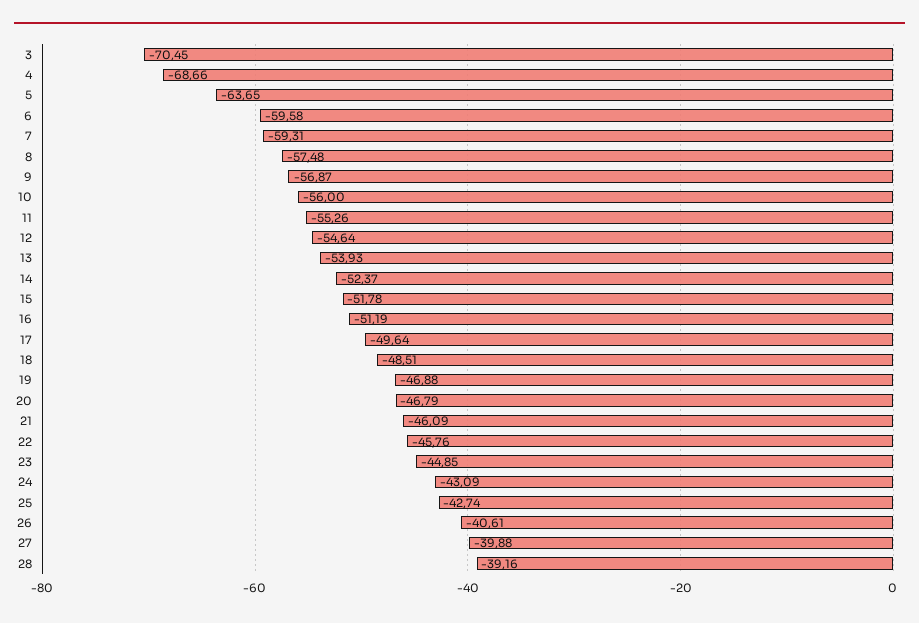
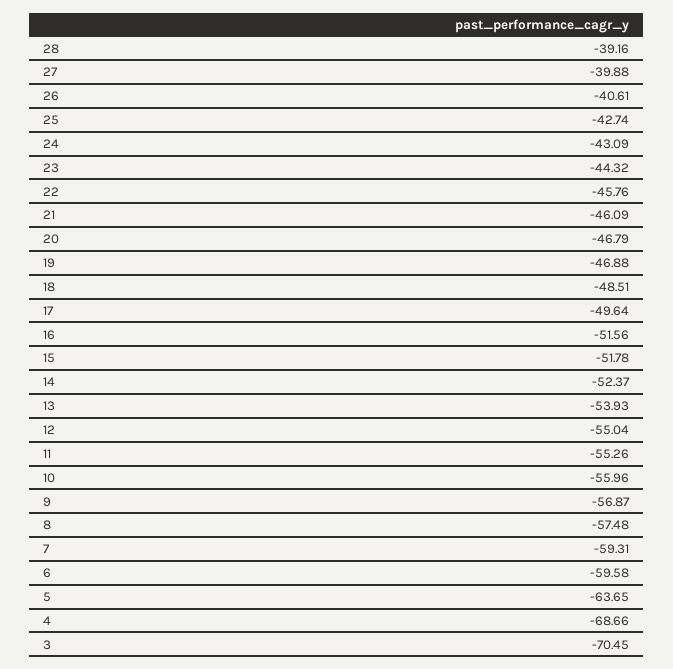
  {
    "3": -70.45,
    "4": -68.66,
    "5": -63.65,
    "6": -59.58,
    "7": -59.31,
    "8": -57.48,
    "9": -56.87,
-   "10": -56,
+   "10": -55.96,
    "11": -55.26,
-   "12": -54.64,
+   "12": -55.04,
    "13": -53.93,
    "14": -52.37,
    "15": -51.78,
-   "16": -51.19,
+   "16": -51.56,
    "17": -49.64,
    "18": -48.51,
    "19": -46.88,
    "20": -46.79,
    "21": -46.09,
    "22": -45.76,
-   "23": -44.85,
+   "23": -44.32,
    "24": -43.09,
    "25": -42.74,
    "26": -40.61,
    "27": -39.88,
    "28": -39.16
  }

